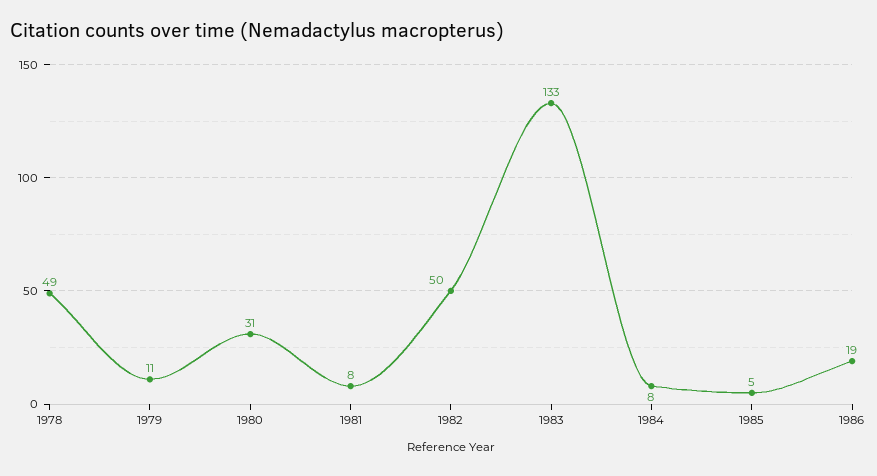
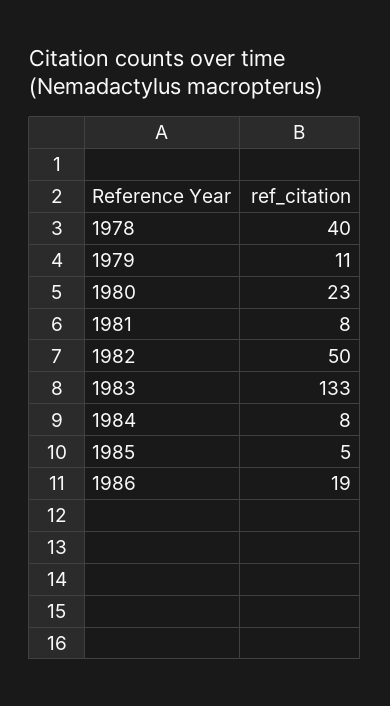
  {
-   "1978": 49,
+   "1978": 40,
    "1979": 11,
-   "1980": 31,
+   "1980": 23,
    "1981": 8,
    "1982": 50,
    "1983": 133,
    "1984": 8,
    "1985": 5,
    "1986": 19
  }

